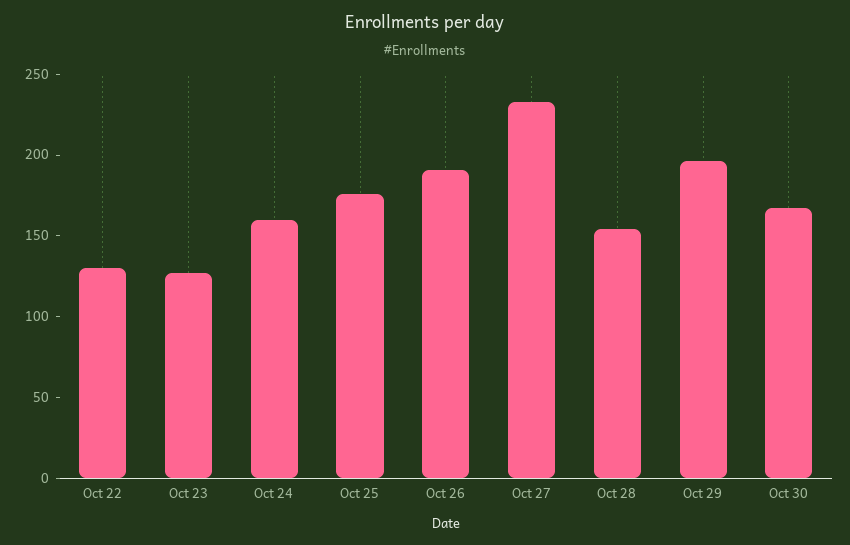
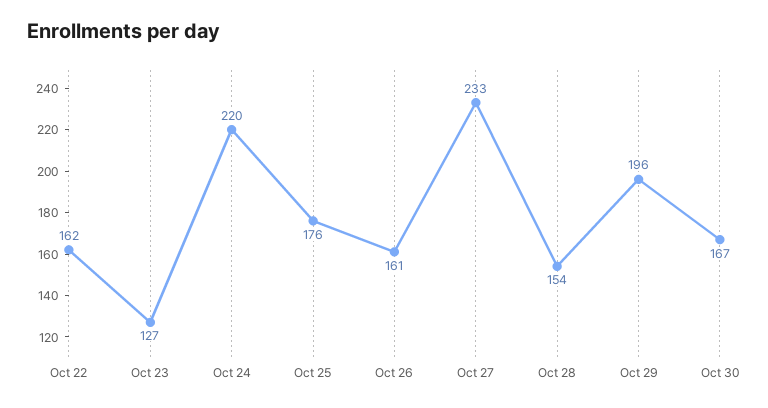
  {
-   "Oct 22": 130,
+   "Oct 22": 162,
    "Oct 23": 127,
-   "Oct 24": 160,
+   "Oct 24": 220,
    "Oct 25": 176,
-   "Oct 26": 190,
+   "Oct 26": 161,
    "Oct 27": 233,
    "Oct 28": 154,
    "Oct 29": 196,
    "Oct 30": 167
  }

